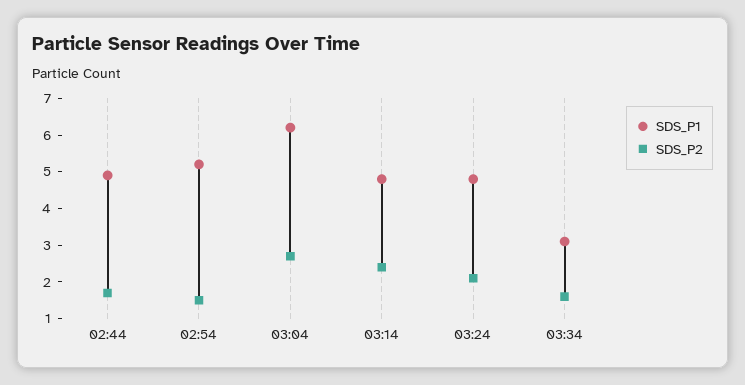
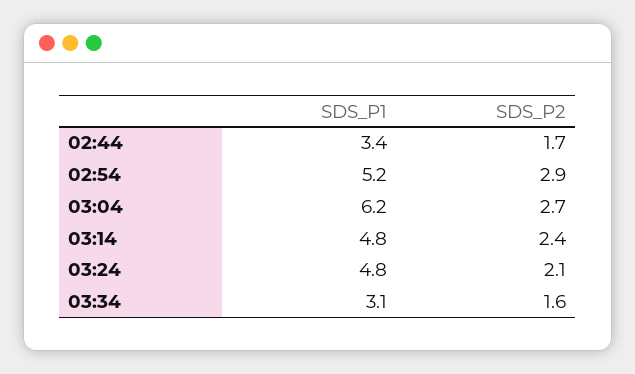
  {
    "SDS_P1": {
-     "02:44": 5,
+     "02:44": 3.4,
      "02:54": 5.2,
      "03:04": 6.2,
      "03:14": 4.8,
      "03:24": 4.8,
      "03:34": 3.1
    },
    "SDS_P2": {
      "02:44": 1.7,
-     "02:54": 1.5,
+     "02:54": 2.9,
      "03:04": 2.7,
      "03:14": 2.4,
      "03:24": 2.1,
      "03:34": 1.6
    }
  }

